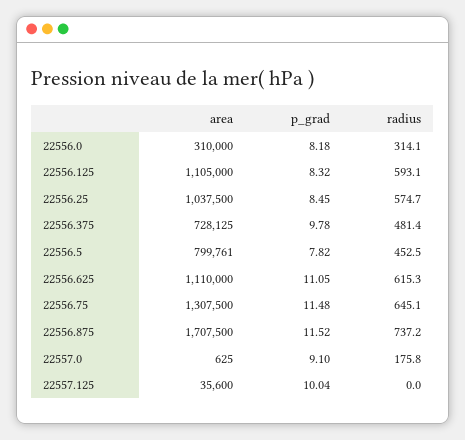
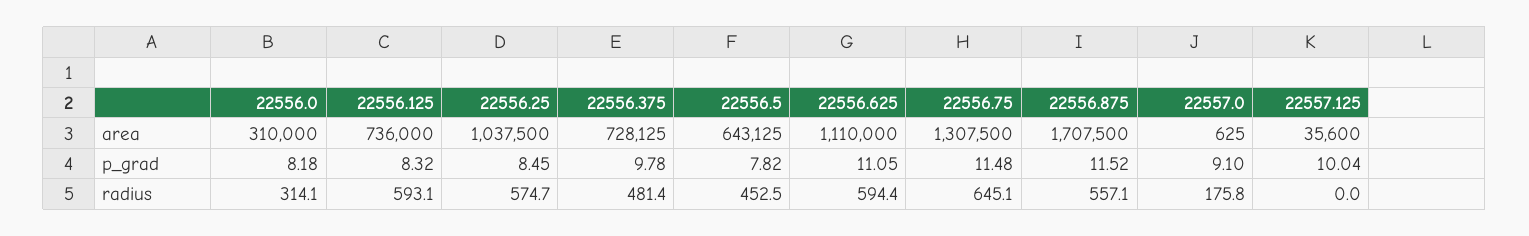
  {
    "area": {
      "22556.0": 310000,
-     "22556.125": 1105000,
+     "22556.125": 736000,
      "22556.25": 1037500,
      "22556.375": 728125,
-     "22556.5": 799761,
+     "22556.5": 643125,
      "22556.625": 1110000,
      "22556.75": 1307500,
      "22556.875": 1707500,
      "22557.0": 625,
      "22557.125": 35600
    },
    "p_grad": {
      "22556.0": 8.18,
      "22556.125": 8.32,
      "22556.25": 8.45,
      "22556.375": 9.78,
      "22556.5": 7.82,
      "22556.625": 11.05,
      "22556.75": 11.48,
      "22556.875": 11.52,
      "22557.0": 9.1,
      "22557.125": 10.04
    },
    "radius": {
      "22556.0": 314.1,
      "22556.125": 593.1,
      "22556.25": 574.7,
      "22556.375": 481.4,
      "22556.5": 452.5,
-     "22556.625": 615.3,
+     "22556.625": 594.4,
      "22556.75": 645.1,
-     "22556.875": 737.2,
+     "22556.875": 557.1,
      "22557.0": 175.8,
      "22557.125": 0
    }
  }

